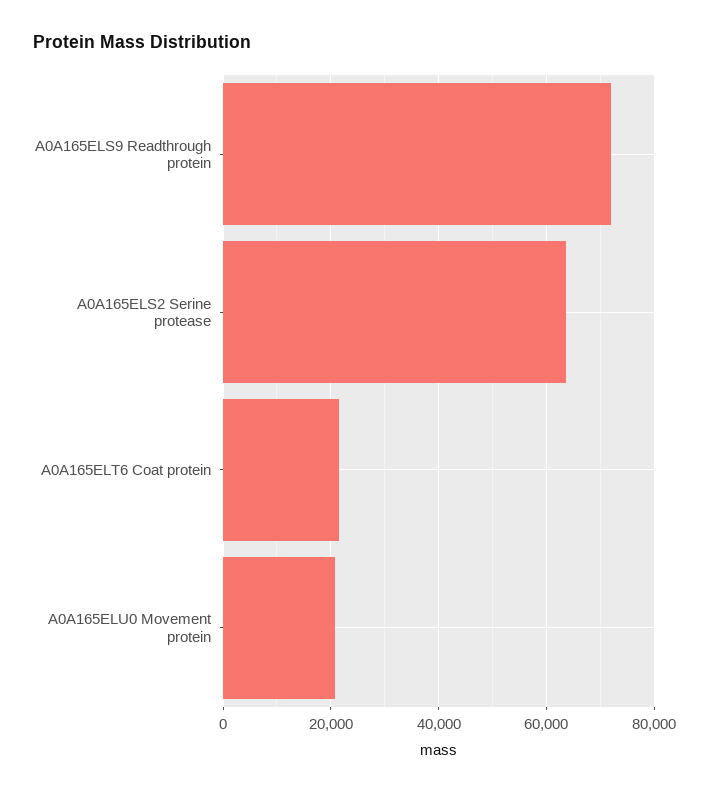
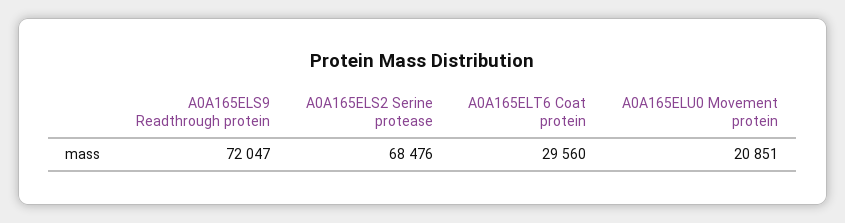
  {
    "A0A165ELS9 Readthrough protein": 72047,
-   "A0A165ELS2 Serine protease": 64000,
+   "A0A165ELS2 Serine protease": 68476,
-   "A0A165ELT6 Coat protein": 22000,
+   "A0A165ELT6 Coat protein": 29560,
    "A0A165ELU0 Movement protein": 20851
  }

